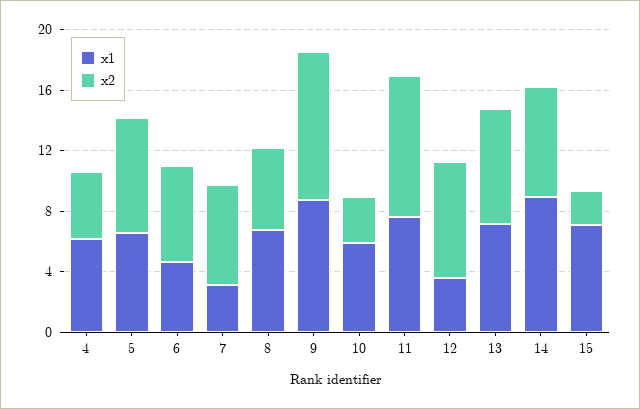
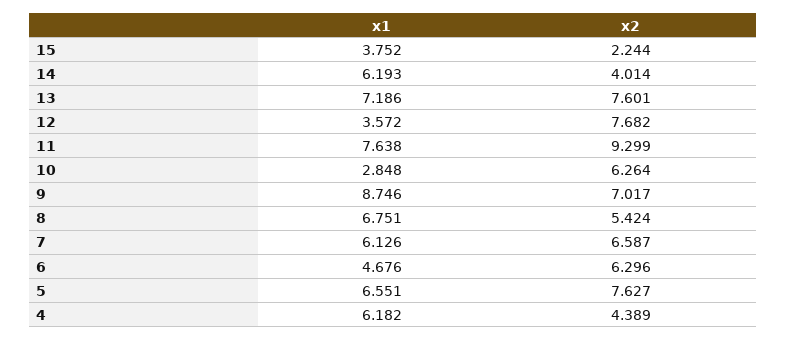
  {
    "x1": {
      "4": 6.182,
      "5": 6.551,
      "6": 4.676,
-     "7": 3,
+     "7": 6.126,
      "8": 6.751,
      "9": 8.746,
-     "10": 6,
+     "10": 2.848,
      "11": 7.638,
      "12": 3.572,
      "13": 7.186,
-     "14": 9,
+     "14": 6.193,
-     "15": 7
+     "15": 3.752
    },
    "x2": {
      "4": 4.389,
      "5": 7.627,
      "6": 6.296,
      "7": 6.587,
      "8": 5.424,
-     "9": 10,
+     "9": 7.017,
-     "10": 3,
+     "10": 6.264,
      "11": 9.299,
      "12": 7.682,
      "13": 7.601,
-     "14": 7,
+     "14": 4.014,
      "15": 2.244
    }
  }

